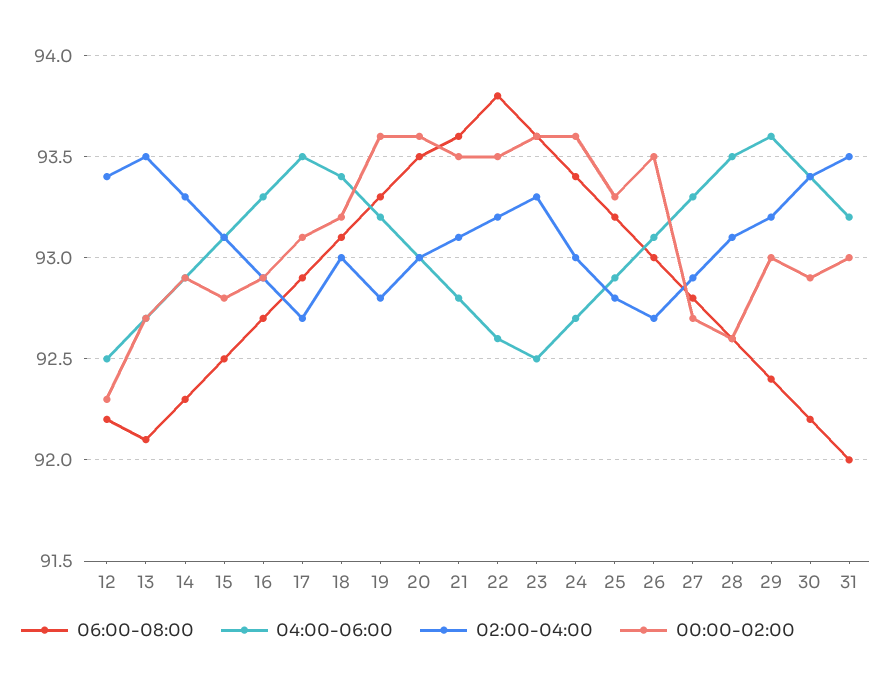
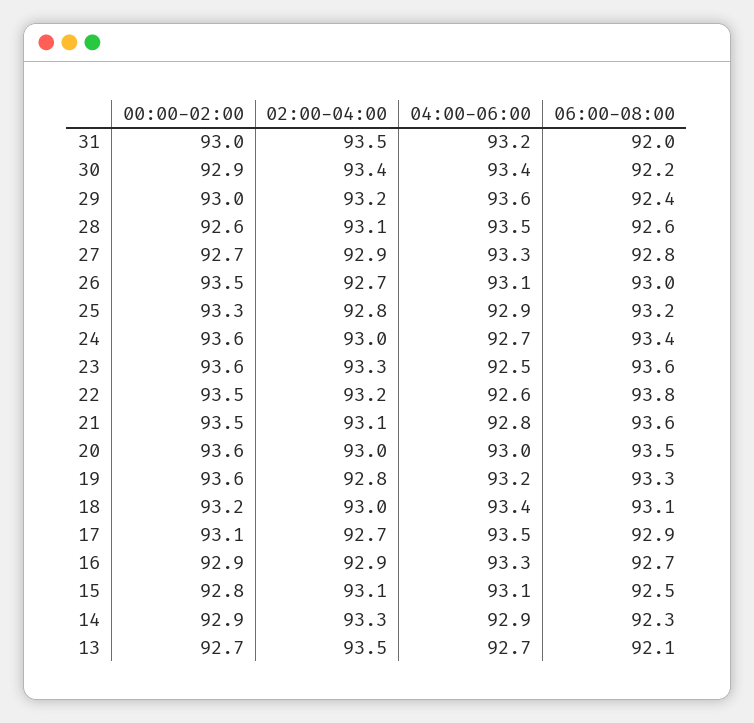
  {
    "06:00-08:00": {
-     "12": 92.2,
      "13": 92.1,
      "14": 92.3,
      "15": 92.5,
      "16": 92.7,
      "17": 92.9,
      "18": 93.1,
      "19": 93.3,
      "20": 93.5,
      "21": 93.6,
      "22": 93.8,
      "23": 93.6,
      "24": 93.4,
      "25": 93.2,
      "26": 93,
      "27": 92.8,
      "28": 92.6,
      "29": 92.4,
      "30": 92.2,
      "31": 92
    },
    "04:00-06:00": {
-     "12": 92.5,
      "13": 92.7,
      "14": 92.9,
      "15": 93.1,
      "16": 93.3,
      "17": 93.5,
      "18": 93.4,
      "19": 93.2,
      "20": 93,
      "21": 92.8,
      "22": 92.6,
      "23": 92.5,
      "24": 92.7,
      "25": 92.9,
      "26": 93.1,
      "27": 93.3,
      "28": 93.5,
      "29": 93.6,
      "30": 93.4,
      "31": 93.2
    },
    "02:00-04:00": {
-     "12": 93.4,
      "13": 93.5,
      "14": 93.3,
      "15": 93.1,
      "16": 92.9,
      "17": 92.7,
      "18": 93,
      "19": 92.8,
      "20": 93,
      "21": 93.1,
      "22": 93.2,
      "23": 93.3,
      "24": 93,
      "25": 92.8,
      "26": 92.7,
      "27": 92.9,
      "28": 93.1,
      "29": 93.2,
      "30": 93.4,
      "31": 93.5
    },
    "00:00-02:00": {
-     "12": 92.3,
      "13": 92.7,
      "14": 92.9,
      "15": 92.8,
      "16": 92.9,
      "17": 93.1,
      "18": 93.2,
      "19": 93.6,
      "20": 93.6,
      "21": 93.5,
      "22": 93.5,
      "23": 93.6,
      "24": 93.6,
      "25": 93.3,
      "26": 93.5,
      "27": 92.7,
      "28": 92.6,
      "29": 93,
      "30": 92.9,
      "31": 93
    }
  }

